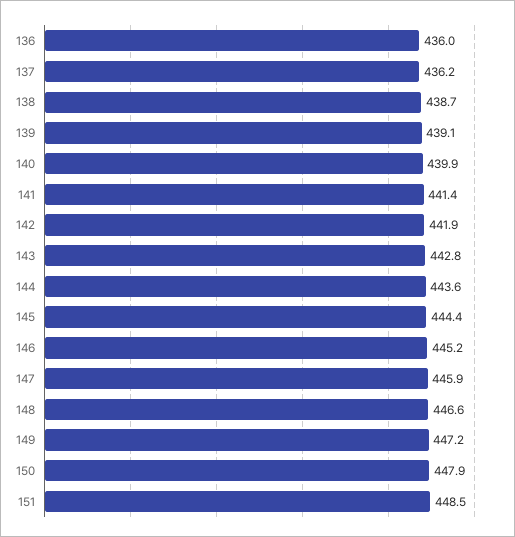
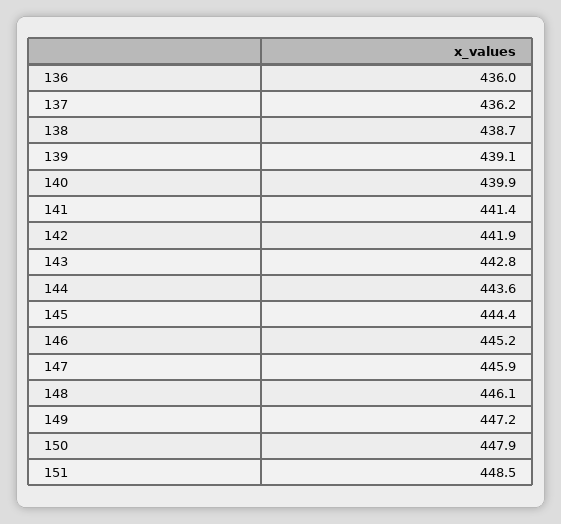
  {
    "136": 436,
    "137": 436.2,
    "138": 438.7,
    "139": 439.1,
    "140": 439.9,
    "141": 441.4,
    "142": 441.9,
    "143": 442.8,
    "144": 443.6,
    "145": 444.4,
    "146": 445.2,
    "147": 445.9,
-   "148": 446.6,
+   "148": 446.1,
    "149": 447.2,
    "150": 447.9,
    "151": 448.5
  }

